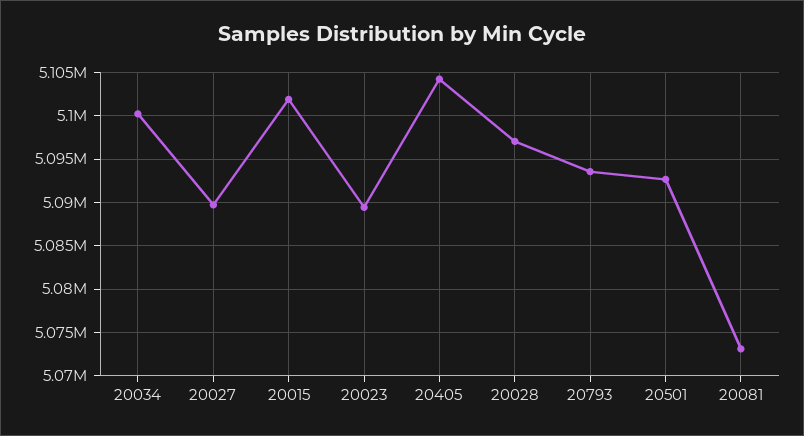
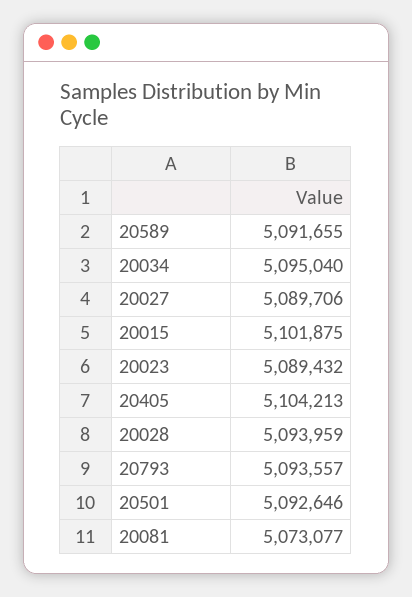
  {
-   "20034": 5100000,
+   "20034": 5095040,
    "20027": 5089706,
    "20015": 5101875,
    "20023": 5089432,
    "20405": 5104213,
-   "20028": 5097000,
+   "20028": 5093959,
    "20793": 5093557,
    "20501": 5092646,
-   "20081": 5073077
+   "20081": 5073077,
+   "20589": 5091655
  }

